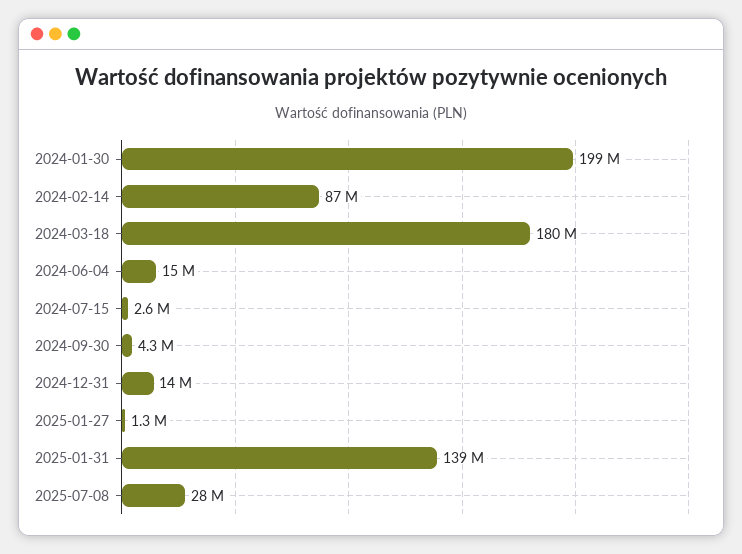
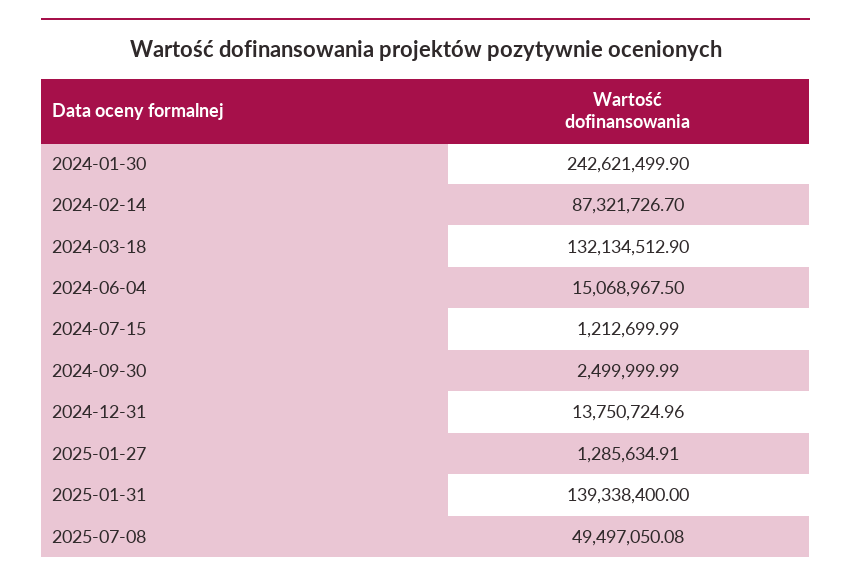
  {
-   "2024-01-30": 199000000,
+   "2024-01-30": 242621499.9,
    "2024-02-14": 87321726.7,
-   "2024-03-18": 180000000,
+   "2024-03-18": 132134512.9,
    "2024-06-04": 15068967.5,
-   "2024-07-15": 2600000,
+   "2024-07-15": 1212699.99,
-   "2024-09-30": 4300000,
+   "2024-09-30": 2499999.99,
    "2024-12-31": 13750724.96,
    "2025-01-27": 1285634.91,
    "2025-01-31": 139338400,
-   "2025-07-08": 28000000
+   "2025-07-08": 49497050.08
  }

